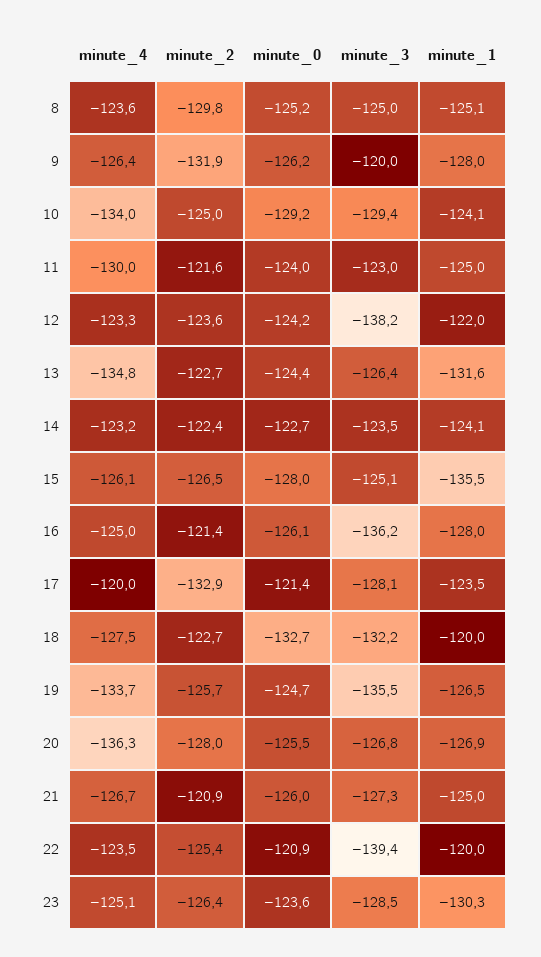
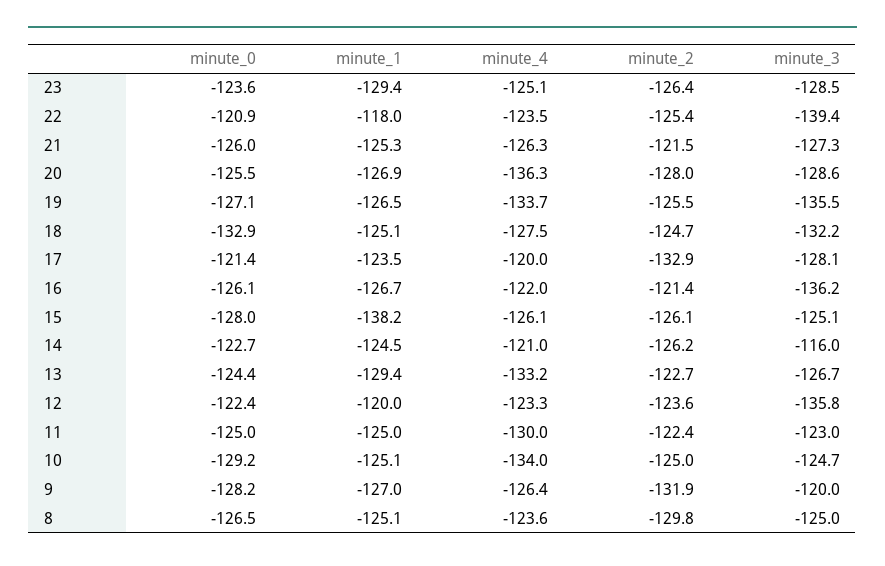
  {
    "minute_4": {
      "8": -123.6,
      "9": -126.4,
      "10": -134,
      "11": -130,
      "12": -123.3,
-     "13": -134.8,
+     "13": -133.2,
-     "14": -123.2,
+     "14": -121,
      "15": -126.1,
-     "16": -125,
+     "16": -122,
      "17": -120,
      "18": -127.5,
      "19": -133.7,
      "20": -136.3,
-     "21": -126.7,
+     "21": -126.3,
      "22": -123.5,
      "23": -125.1
    },
    "minute_2": {
      "8": -129.8,
      "9": -131.9,
      "10": -125,
-     "11": -121.6,
+     "11": -122.4,
      "12": -123.6,
      "13": -122.7,
-     "14": -122.4,
+     "14": -126.2,
-     "15": -126.5,
+     "15": -126.1,
      "16": -121.4,
      "17": -132.9,
-     "18": -122.7,
+     "18": -124.7,
-     "19": -125.7,
+     "19": -125.5,
      "20": -128,
-     "21": -120.9,
+     "21": -121.5,
      "22": -125.4,
      "23": -126.4
    },
    "minute_0": {
-     "8": -125.2,
+     "8": -126.5,
-     "9": -126.2,
+     "9": -128.2,
      "10": -129.2,
-     "11": -124,
+     "11": -125,
-     "12": -124.2,
+     "12": -122.4,
      "13": -124.4,
      "14": -122.7,
      "15": -128,
      "16": -126.1,
      "17": -121.4,
-     "18": -132.7,
+     "18": -132.9,
-     "19": -124.7,
+     "19": -127.1,
      "20": -125.5,
      "21": -126,
      "22": -120.9,
      "23": -123.6
    },
    "minute_3": {
      "8": -125,
      "9": -120,
-     "10": -129.4,
+     "10": -124.7,
      "11": -123,
-     "12": -138.2,
+     "12": -135.8,
-     "13": -126.4,
+     "13": -126.7,
-     "14": -123.5,
+     "14": -116,
      "15": -125.1,
      "16": -136.2,
      "17": -128.1,
      "18": -132.2,
      "19": -135.5,
-     "20": -126.8,
+     "20": -128.6,
      "21": -127.3,
      "22": -139.4,
      "23": -128.5
    },
    "minute_1": {
      "8": -125.1,
-     "9": -128,
+     "9": -127,
-     "10": -124.1,
+     "10": -125.1,
      "11": -125,
-     "12": -122,
+     "12": -120,
-     "13": -131.6,
+     "13": -129.4,
-     "14": -124.1,
+     "14": -124.5,
-     "15": -135.5,
+     "15": -138.2,
-     "16": -128,
+     "16": -126.7,
      "17": -123.5,
-     "18": -120,
+     "18": -125.1,
      "19": -126.5,
      "20": -126.9,
-     "21": -125,
+     "21": -125.3,
-     "22": -120,
+     "22": -118,
-     "23": -130.3
+     "23": -129.4
    }
  }

